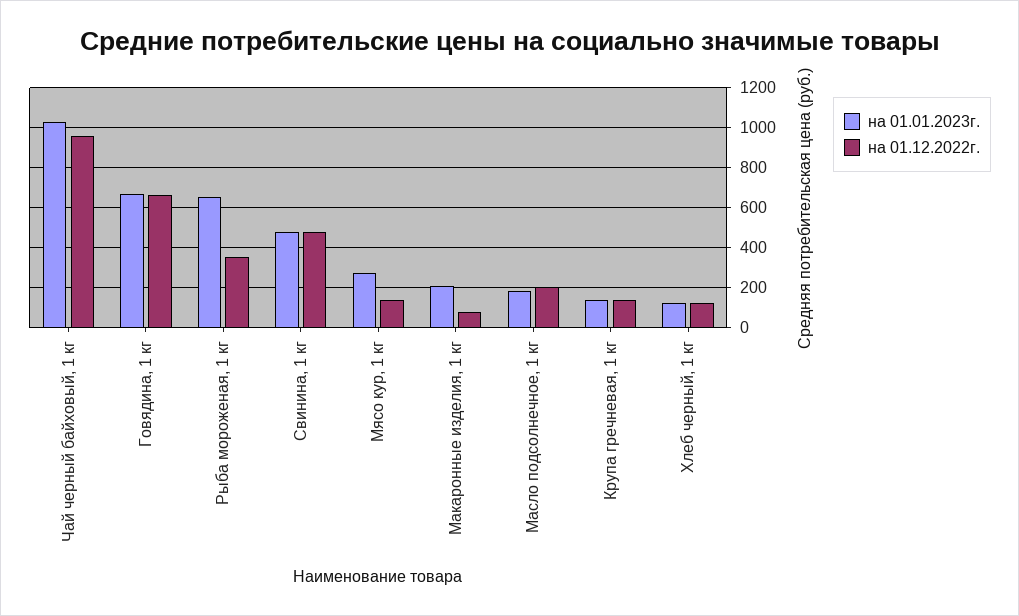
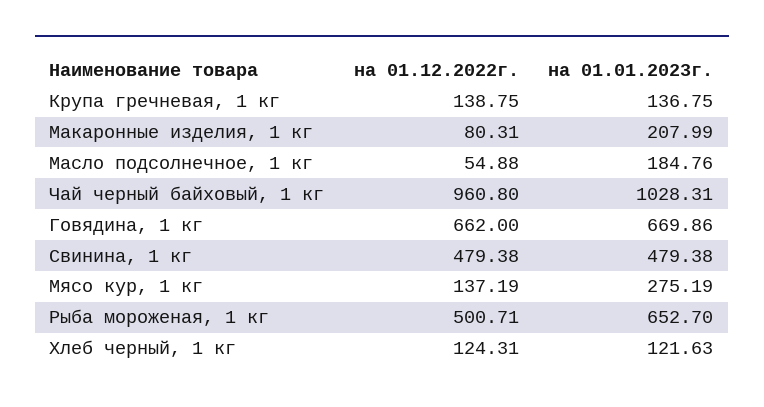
  {
    "на 01.01.2023г.": {
      "Чай черный байховый, 1 кг": 1028.31,
      "Говядина, 1 кг": 669.86,
      "Рыба мороженая, 1 кг": 652.7,
      "Свинина, 1 кг": 479.38,
      "Мясо кур, 1 кг": 275.19,
      "Макаронные изделия, 1 кг": 207.99,
      "Масло подсолнечное, 1 кг": 184.76,
      "Крупа гречневая, 1 кг": 136.75,
      "Хлеб черный, 1 кг": 121.63
    },
    "на 01.12.2022г.": {
      "Чай черный байховый, 1 кг": 960.8,
      "Говядина, 1 кг": 662,
-     "Рыба мороженая, 1 кг": 350,
+     "Рыба мороженая, 1 кг": 500.71,
      "Свинина, 1 кг": 479.38,
      "Мясо кур, 1 кг": 137.19,
      "Макаронные изделия, 1 кг": 80.31,
-     "Масло подсолнечное, 1 кг": 200,
+     "Масло подсолнечное, 1 кг": 54.88,
      "Крупа гречневая, 1 кг": 138.75,
      "Хлеб черный, 1 кг": 124.31
    }
  }

